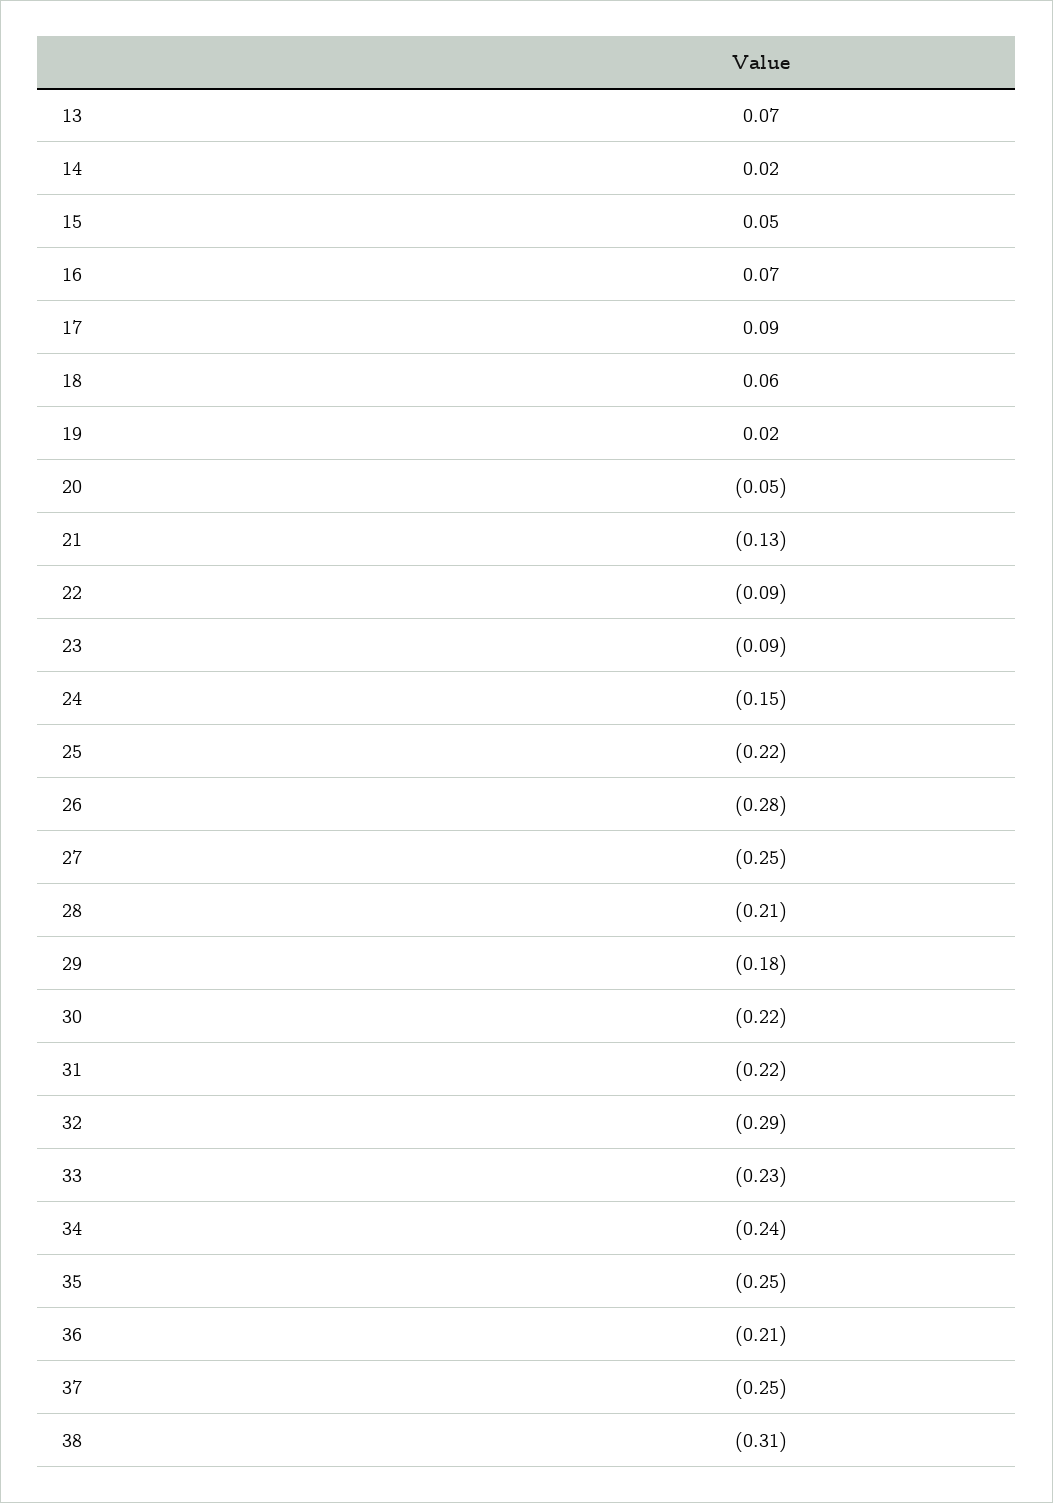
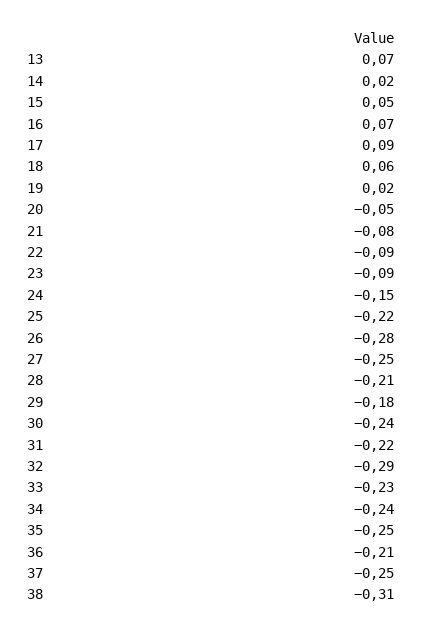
  {
    "13": 0.07,
    "14": 0.02,
    "15": 0.05,
    "16": 0.07,
    "17": 0.09,
    "18": 0.06,
    "19": 0.02,
    "20": -0.05,
-   "21": -0.13,
+   "21": -0.08,
    "22": -0.09,
    "23": -0.09,
    "24": -0.15,
    "25": -0.22,
    "26": -0.28,
    "27": -0.25,
    "28": -0.21,
    "29": -0.18,
-   "30": -0.22,
+   "30": -0.24,
    "31": -0.22,
    "32": -0.29,
    "33": -0.23,
    "34": -0.24,
    "35": -0.25,
    "36": -0.21,
    "37": -0.25,
    "38": -0.31
  }

